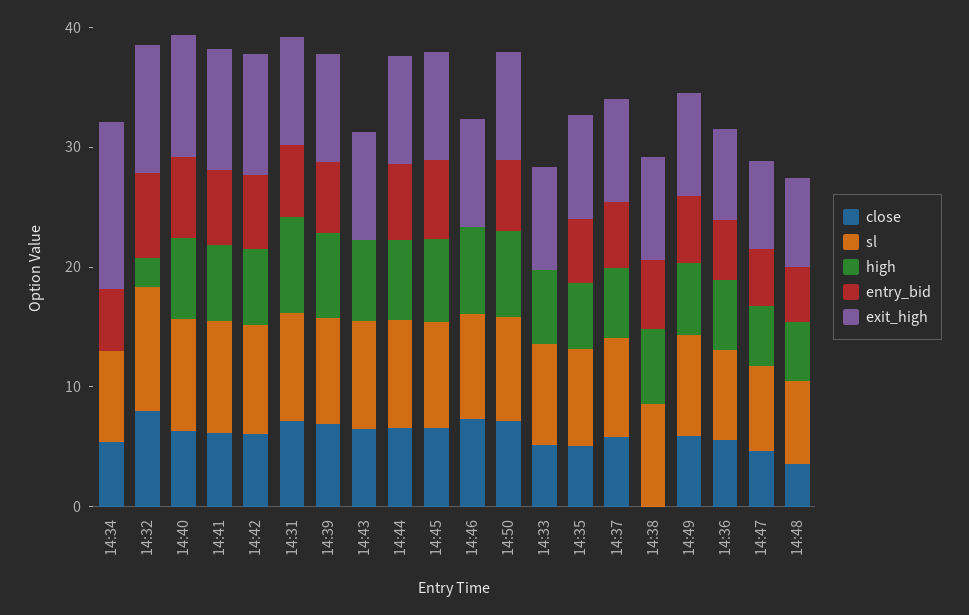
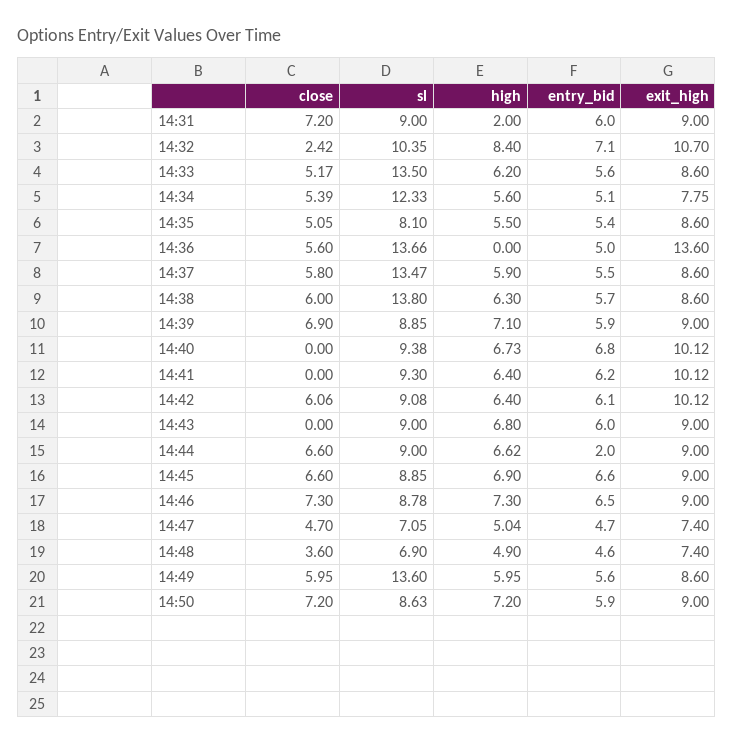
  {
    "close": {
      "14:34": 5.39,
-     "14:32": 8,
+     "14:32": 2.42,
-     "14:40": 6,
+     "14:40": 0,
-     "14:41": 6,
+     "14:41": 0,
      "14:42": 6.06,
      "14:31": 7.2,
      "14:39": 6.9,
-     "14:43": 6,
+     "14:43": 0,
      "14:44": 6.6,
      "14:45": 6.6,
      "14:46": 7.3,
      "14:50": 7.2,
      "14:33": 5.17,
      "14:35": 5.05,
      "14:37": 5.8,
-     "14:38": 0,
+     "14:38": 6,
      "14:49": 5.95,
      "14:36": 5.6,
      "14:47": 4.7,
      "14:48": 3.6
    },
    "sl": {
-     "14:34": 8,
+     "14:34": 12.33,
      "14:32": 10.35,
      "14:40": 9.38,
      "14:41": 9.3,
      "14:42": 9.08,
      "14:31": 9,
      "14:39": 8.85,
      "14:43": 9,
      "14:44": 9,
      "14:45": 8.85,
      "14:46": 8.78,
      "14:50": 8.63,
-     "14:33": 8,
+     "14:33": 13.5,
      "14:35": 8.1,
-     "14:37": 8,
+     "14:37": 13.47,
-     "14:38": 8,
+     "14:38": 13.8,
-     "14:49": 8,
+     "14:49": 13.6,
-     "14:36": 8,
+     "14:36": 13.66,
      "14:47": 7.05,
      "14:48": 6.9
    },
    "high": {
-     "14:34": 0,
+     "14:34": 5.6,
-     "14:32": 2,
+     "14:32": 8.4,
      "14:40": 6.73,
      "14:41": 6.4,
      "14:42": 6.4,
-     "14:31": 8,
+     "14:31": 2,
      "14:39": 7.1,
      "14:43": 6.8,
      "14:44": 6.62,
      "14:45": 6.9,
      "14:46": 7.3,
      "14:50": 7.2,
      "14:33": 6.2,
      "14:35": 5.5,
      "14:37": 5.9,
      "14:38": 6.3,
      "14:49": 5.95,
-     "14:36": 6,
+     "14:36": 0,
      "14:47": 5.04,
      "14:48": 4.9
    },
    "entry_bid": {
      "14:34": 5.1,
      "14:32": 7.1,
      "14:40": 6.8,
      "14:41": 6.2,
      "14:42": 6.1,
      "14:31": 6,
      "14:39": 5.9,
-     "14:43": 0,
+     "14:43": 6,
-     "14:44": 6,
+     "14:44": 2,
      "14:45": 6.6,
-     "14:46": 0,
+     "14:46": 6.5,
      "14:50": 5.9,
-     "14:33": 0,
+     "14:33": 5.6,
      "14:35": 5.4,
      "14:37": 5.5,
      "14:38": 5.7,
      "14:49": 5.6,
      "14:36": 5,
      "14:47": 4.7,
      "14:48": 4.6
    },
    "exit_high": {
-     "14:34": 14,
+     "14:34": 7.75,
      "14:32": 10.7,
      "14:40": 10.12,
      "14:41": 10.12,
      "14:42": 10.12,
      "14:31": 9,
      "14:39": 9,
      "14:43": 9,
      "14:44": 9,
      "14:45": 9,
      "14:46": 9,
      "14:50": 9,
      "14:33": 8.6,
      "14:35": 8.6,
      "14:37": 8.6,
      "14:38": 8.6,
      "14:49": 8.6,
-     "14:36": 8,
+     "14:36": 13.6,
      "14:47": 7.4,
      "14:48": 7.4
    }
  }

